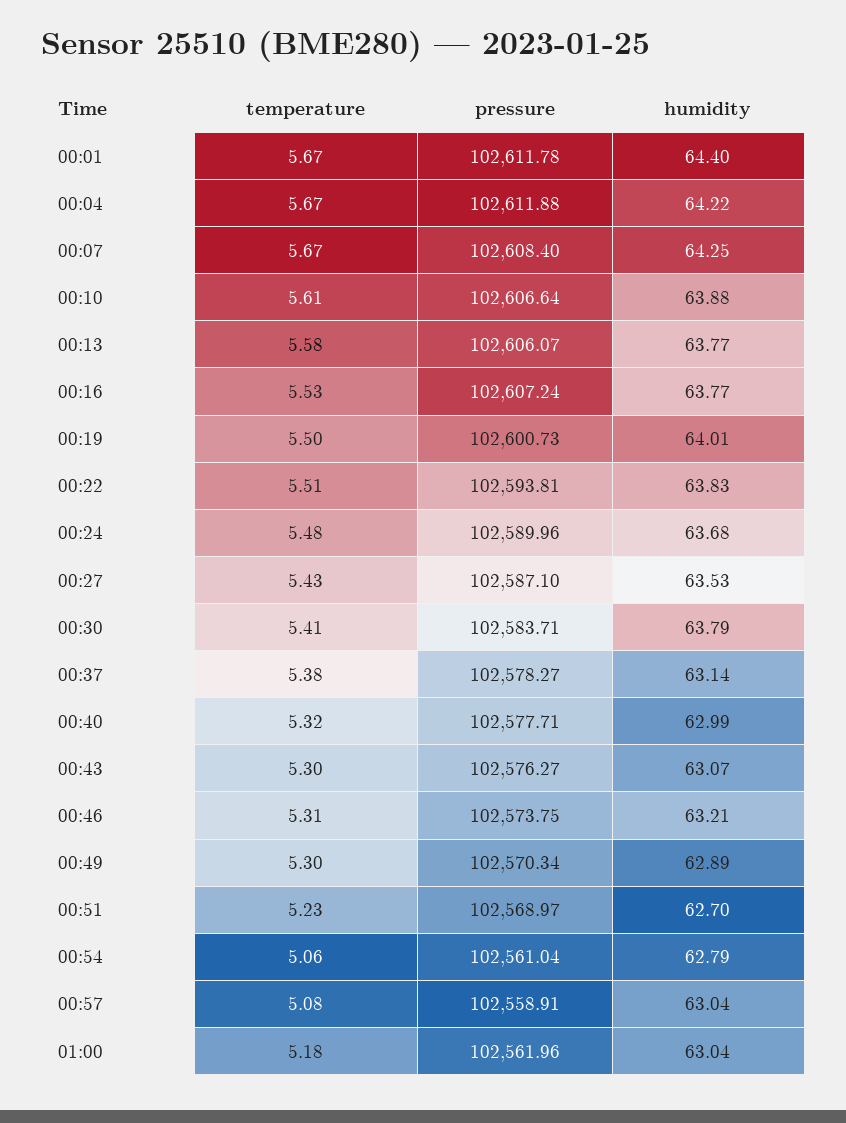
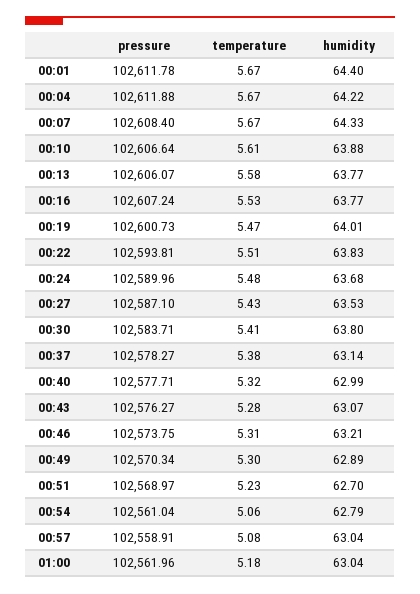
  {
    "temperature": {
      "00:01": 5.67,
      "00:04": 5.67,
      "00:07": 5.67,
      "00:10": 5.61,
      "00:13": 5.58,
      "00:16": 5.53,
-     "00:19": 5.5,
+     "00:19": 5.47,
      "00:22": 5.51,
      "00:24": 5.48,
      "00:27": 5.43,
      "00:30": 5.41,
      "00:37": 5.38,
      "00:40": 5.32,
-     "00:43": 5.3,
+     "00:43": 5.28,
      "00:46": 5.31,
      "00:49": 5.3,
      "00:51": 5.23,
      "00:54": 5.06,
      "00:57": 5.08,
      "01:00": 5.18
    },
    "pressure": {
      "00:01": 102611.78,
      "00:04": 102611.88,
      "00:07": 102608.4,
      "00:10": 102606.64,
      "00:13": 102606.07,
      "00:16": 102607.24,
      "00:19": 102600.73,
      "00:22": 102593.81,
      "00:24": 102589.96,
      "00:27": 102587.1,
      "00:30": 102583.71,
      "00:37": 102578.27,
      "00:40": 102577.71,
      "00:43": 102576.27,
      "00:46": 102573.75,
      "00:49": 102570.34,
      "00:51": 102568.97,
      "00:54": 102561.04,
      "00:57": 102558.91,
      "01:00": 102561.96
    },
    "humidity": {
      "00:01": 64.4,
      "00:04": 64.22,
-     "00:07": 64.25,
+     "00:07": 64.33,
      "00:10": 63.88,
      "00:13": 63.77,
      "00:16": 63.77,
      "00:19": 64.01,
      "00:22": 63.83,
      "00:24": 63.68,
      "00:27": 63.53,
-     "00:30": 63.79,
+     "00:30": 63.8,
      "00:37": 63.14,
      "00:40": 62.99,
      "00:43": 63.07,
      "00:46": 63.21,
      "00:49": 62.89,
      "00:51": 62.7,
      "00:54": 62.79,
      "00:57": 63.04,
      "01:00": 63.04
    }
  }

